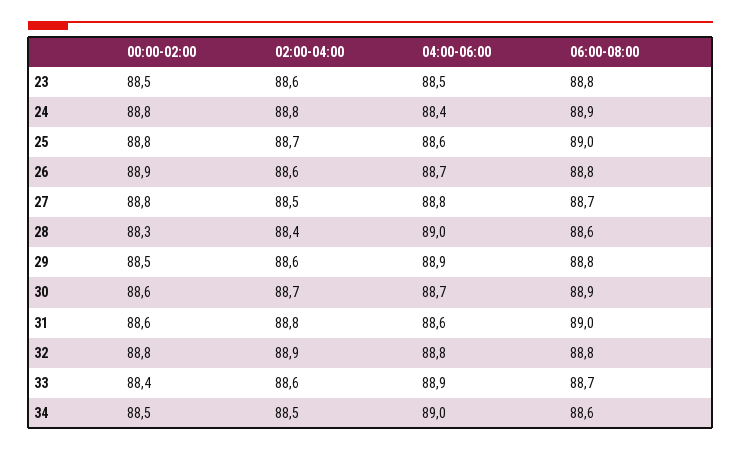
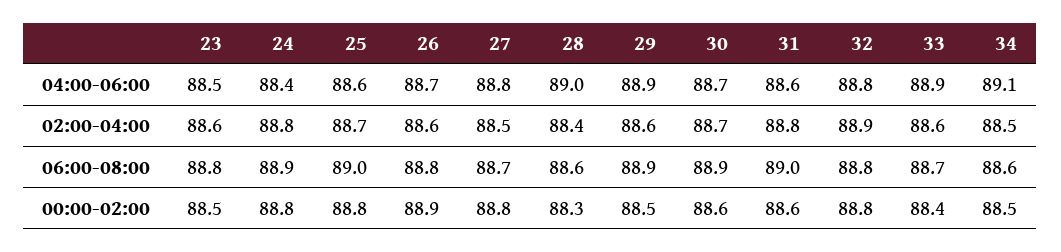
  {
    "00:00-02:00": {
      "23": 88.5,
      "24": 88.8,
      "25": 88.8,
      "26": 88.9,
      "27": 88.8,
      "28": 88.3,
      "29": 88.5,
      "30": 88.6,
      "31": 88.6,
      "32": 88.8,
      "33": 88.4,
      "34": 88.5
    },
    "02:00-04:00": {
      "23": 88.6,
      "24": 88.8,
      "25": 88.7,
      "26": 88.6,
      "27": 88.5,
      "28": 88.4,
      "29": 88.6,
      "30": 88.7,
      "31": 88.8,
      "32": 88.9,
      "33": 88.6,
      "34": 88.5
    },
    "04:00-06:00": {
      "23": 88.5,
      "24": 88.4,
      "25": 88.6,
      "26": 88.7,
      "27": 88.8,
      "28": 89,
      "29": 88.9,
      "30": 88.7,
      "31": 88.6,
      "32": 88.8,
      "33": 88.9,
-     "34": 89
+     "34": 89.1
    },
    "06:00-08:00": {
      "23": 88.8,
      "24": 88.9,
      "25": 89,
      "26": 88.8,
      "27": 88.7,
      "28": 88.6,
-     "29": 88.8,
+     "29": 88.9,
      "30": 88.9,
      "31": 89,
      "32": 88.8,
      "33": 88.7,
      "34": 88.6
    }
  }

